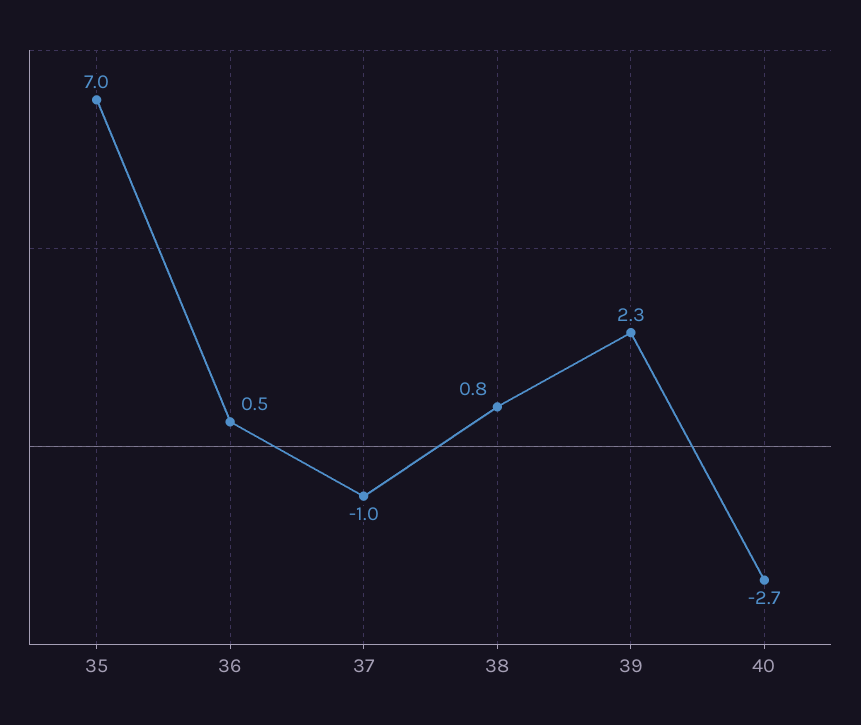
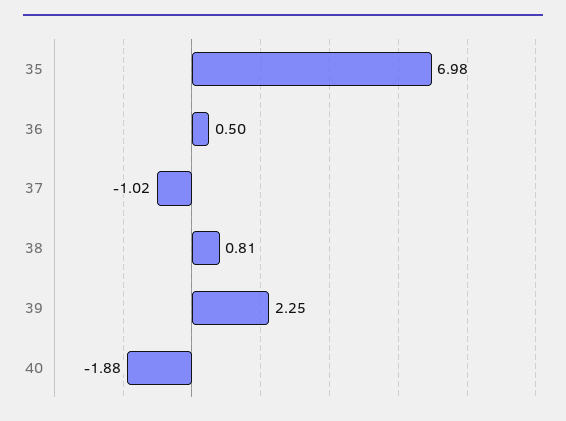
  {
    "35": 6.98,
    "36": 0.5,
    "37": -1.02,
    "38": 0.81,
    "39": 2.25,
-   "40": -2.7
+   "40": -1.88
  }

